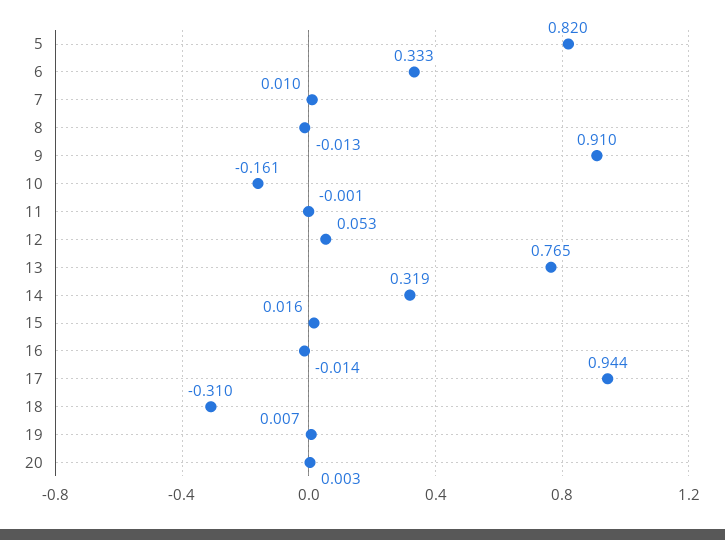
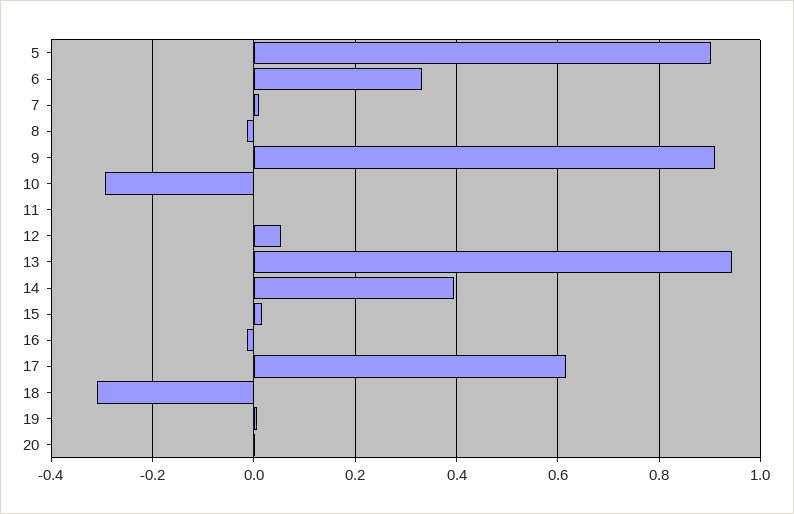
  {
-   "5": 0.82,
+   "5": 0.9,
    "6": 0.333,
    "7": 0.01,
    "8": -0.013,
    "9": 0.91,
-   "10": -0.161,
+   "10": -0.3,
    "11": -0.001,
    "12": 0.053,
-   "13": 0.765,
+   "13": 0.94,
-   "14": 0.319,
+   "14": 0.4,
    "15": 0.016,
    "16": -0.014,
-   "17": 0.944,
+   "17": 0.62,
    "18": -0.31,
    "19": 0.007,
    "20": 0.003
  }

